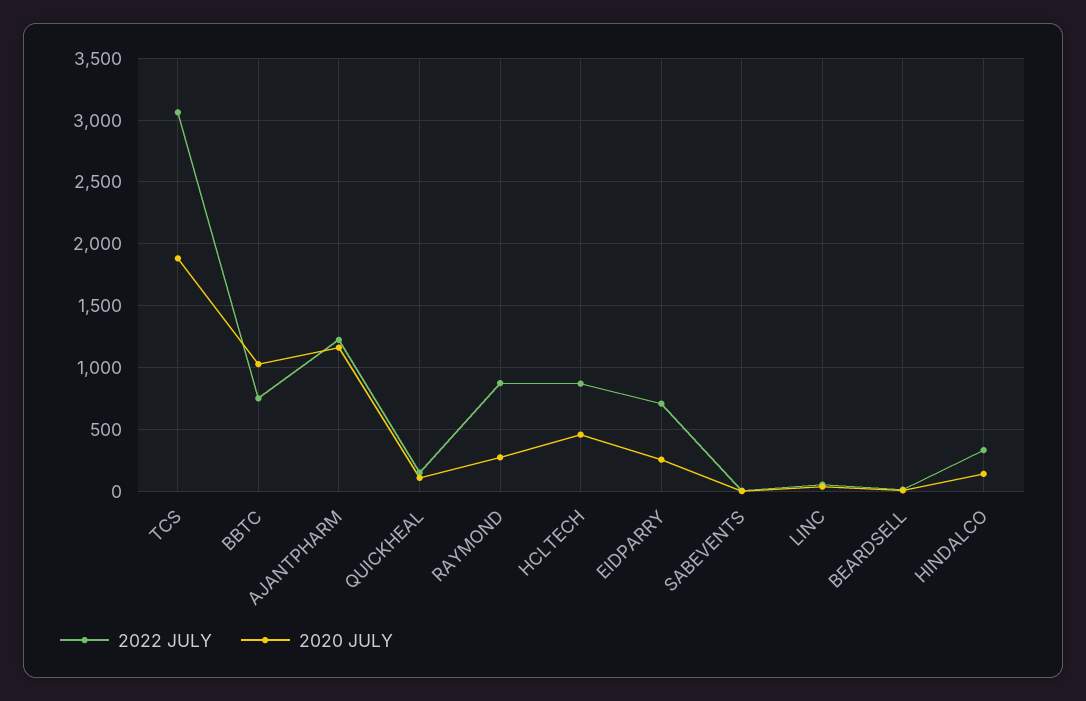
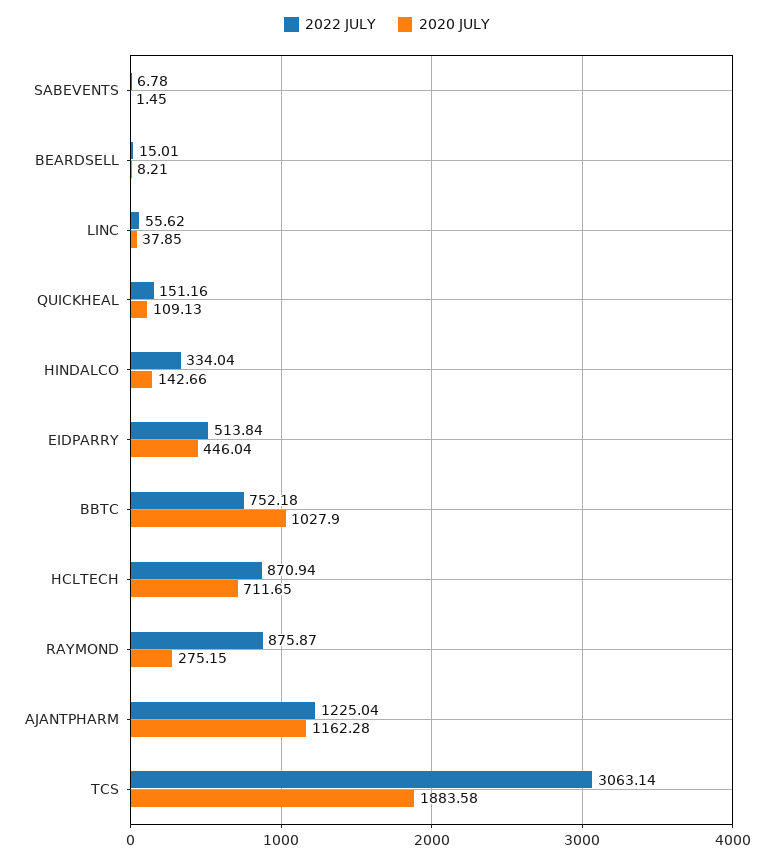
  {
    "2022 JULY": {
      "TCS": 3063.14,
      "BBTC": 752.18,
      "AJANTPHARM": 1225.04,
      "QUICKHEAL": 151.16,
      "RAYMOND": 875.87,
      "HCLTECH": 870.94,
-     "EIDPARRY": 700,
+     "EIDPARRY": 513.84,
      "SABEVENTS": 6.78,
      "LINC": 55.62,
      "BEARDSELL": 15.01,
      "HINDALCO": 334.04
    },
    "2020 JULY": {
      "TCS": 1883.58,
      "BBTC": 1027.9,
      "AJANTPHARM": 1162.28,
      "QUICKHEAL": 109.13,
      "RAYMOND": 275.15,
-     "HCLTECH": 450,
+     "HCLTECH": 711.65,
-     "EIDPARRY": 250,
+     "EIDPARRY": 446.04,
      "SABEVENTS": 1.45,
      "LINC": 37.85,
      "BEARDSELL": 8.21,
      "HINDALCO": 142.66
    }
  }

